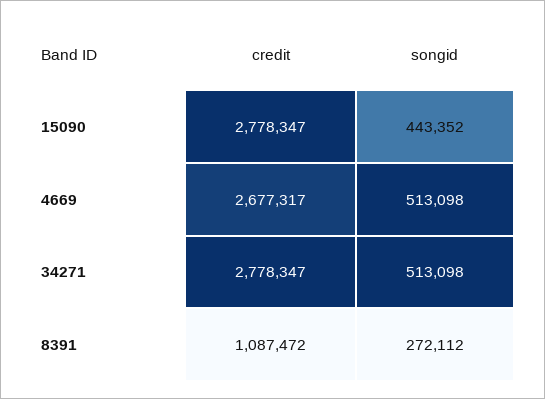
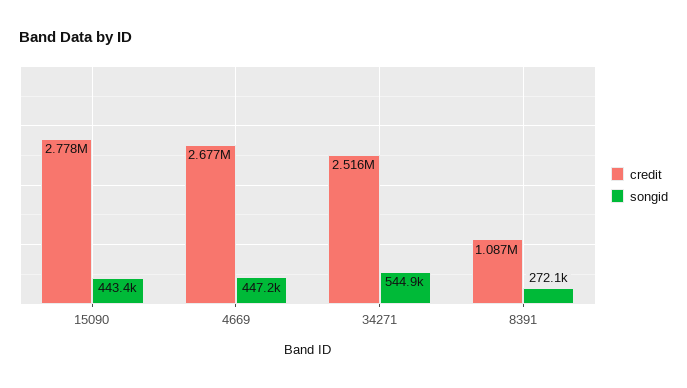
  {
    "credit": {
      "15090": 2778347,
      "4669": 2677317,
-     "34271": 2778347,
+     "34271": 2516000,
      "8391": 1087472
    },
    "songid": {
      "15090": 443352,
-     "4669": 513098,
+     "4669": 447200,
-     "34271": 513098,
+     "34271": 544900,
      "8391": 272112
    }
  }

